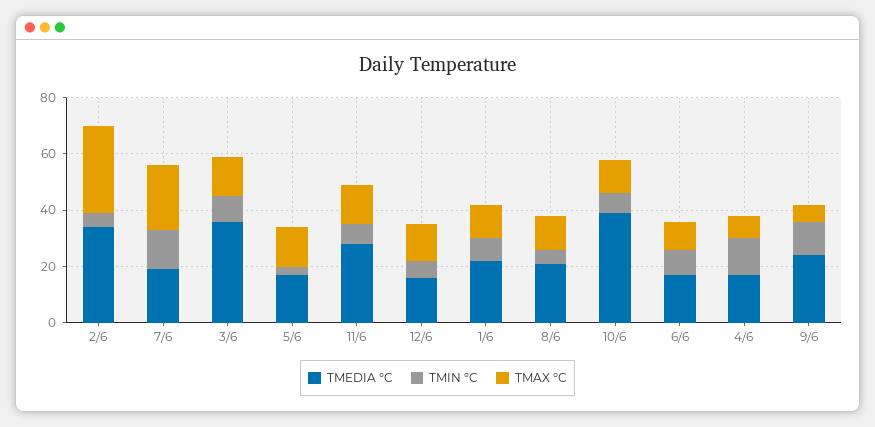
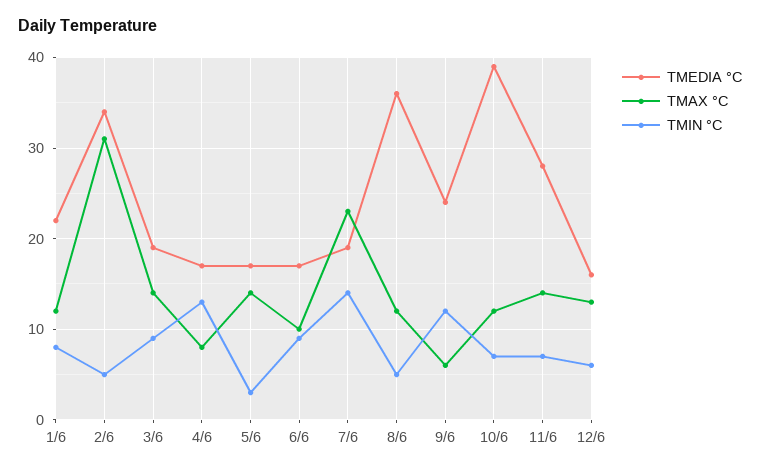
  {
    "TMEDIA °C": {
      "2/6": 34,
      "7/6": 19,
-     "3/6": 35,
+     "3/6": 19,
      "5/6": 17,
      "11/6": 28,
      "12/6": 16,
      "1/6": 22,
-     "8/6": 20,
+     "8/6": 36,
      "10/6": 39,
      "6/6": 17,
      "4/6": 17,
      "9/6": 24
    },
    "TMIN °C": {
      "2/6": 5,
      "7/6": 14,
      "3/6": 9,
      "5/6": 3,
      "11/6": 7,
      "12/6": 6,
      "1/6": 8,
      "8/6": 5,
      "10/6": 7,
      "6/6": 9,
      "4/6": 13,
      "9/6": 12
    },
    "TMAX °C": {
      "2/6": 31,
      "7/6": 23,
      "3/6": 14,
      "5/6": 14,
      "11/6": 14,
      "12/6": 13,
      "1/6": 12,
      "8/6": 12,
      "10/6": 12,
      "6/6": 10,
      "4/6": 8,
      "9/6": 6
    }
  }

